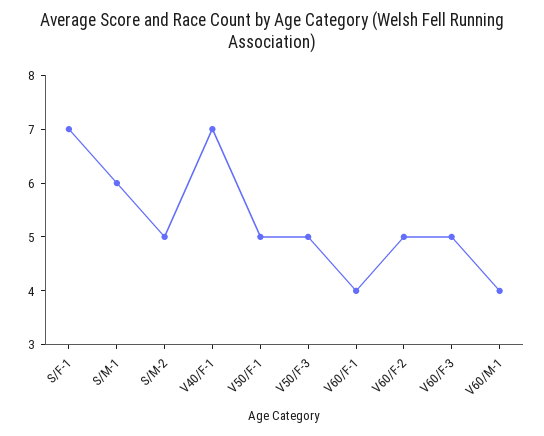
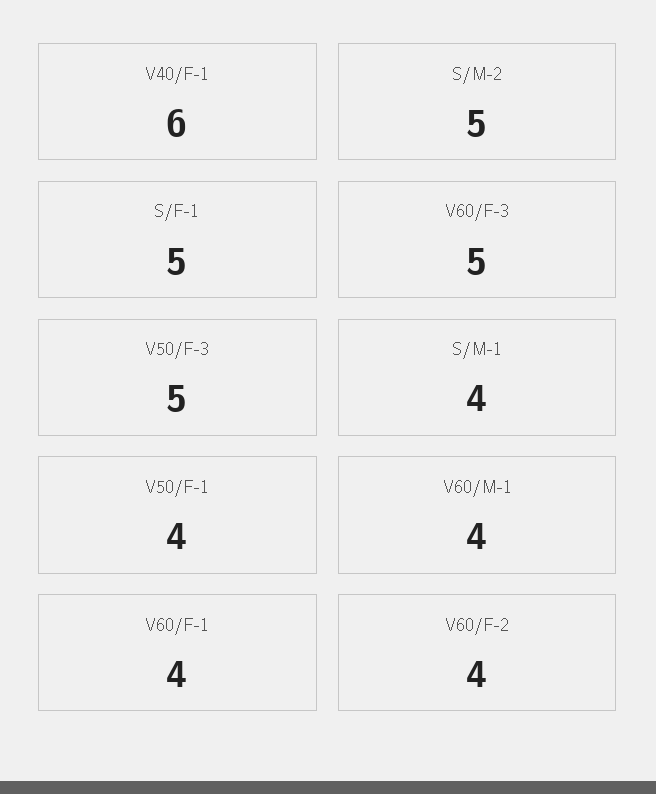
  {
-   "S/F-1": 7,
+   "S/F-1": 5,
-   "S/M-1": 6,
+   "S/M-1": 4,
    "S/M-2": 5,
-   "V40/F-1": 7,
+   "V40/F-1": 6,
-   "V50/F-1": 5,
+   "V50/F-1": 4,
    "V50/F-3": 5,
    "V60/F-1": 4,
-   "V60/F-2": 5,
+   "V60/F-2": 4,
    "V60/F-3": 5,
    "V60/M-1": 4
  }

